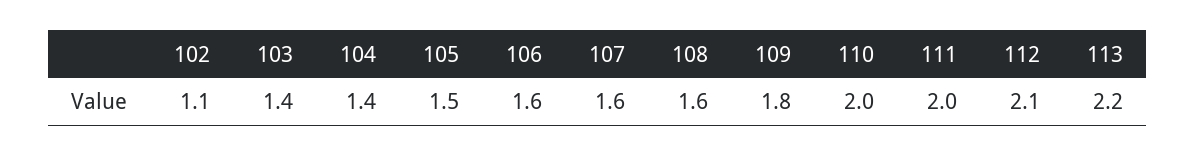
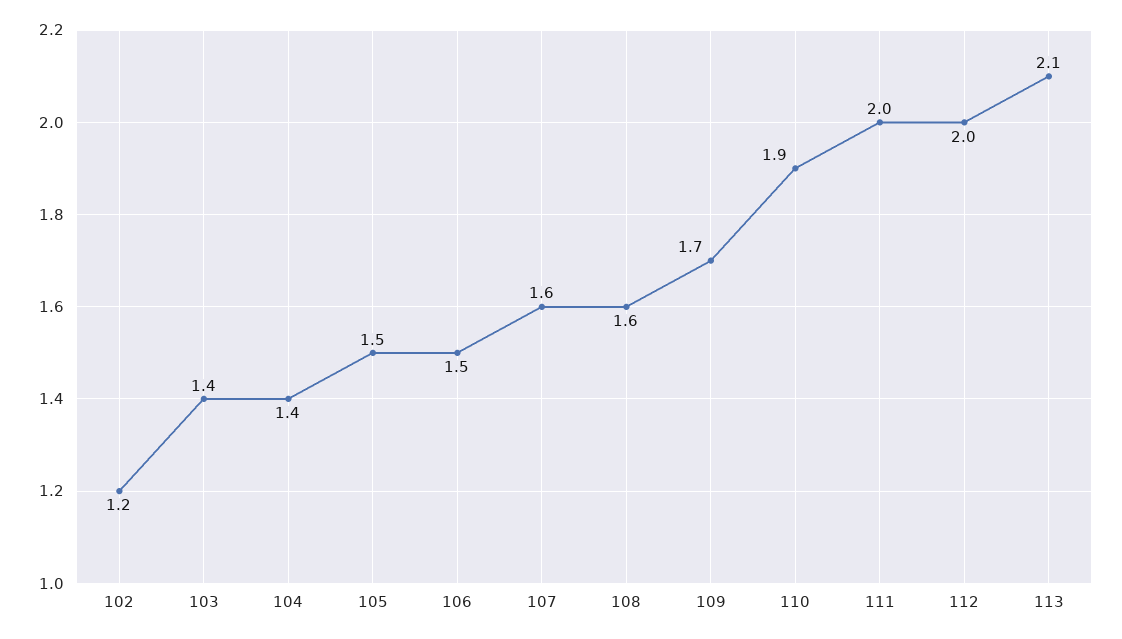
  {
-   "102": 1.1,
+   "102": 1.2,
    "103": 1.4,
    "104": 1.4,
    "105": 1.5,
-   "106": 1.6,
+   "106": 1.5,
    "107": 1.6,
    "108": 1.6,
-   "109": 1.8,
+   "109": 1.7,
-   "110": 2,
+   "110": 1.9,
    "111": 2,
-   "112": 2.1,
+   "112": 2,
-   "113": 2.2
+   "113": 2.1
  }

